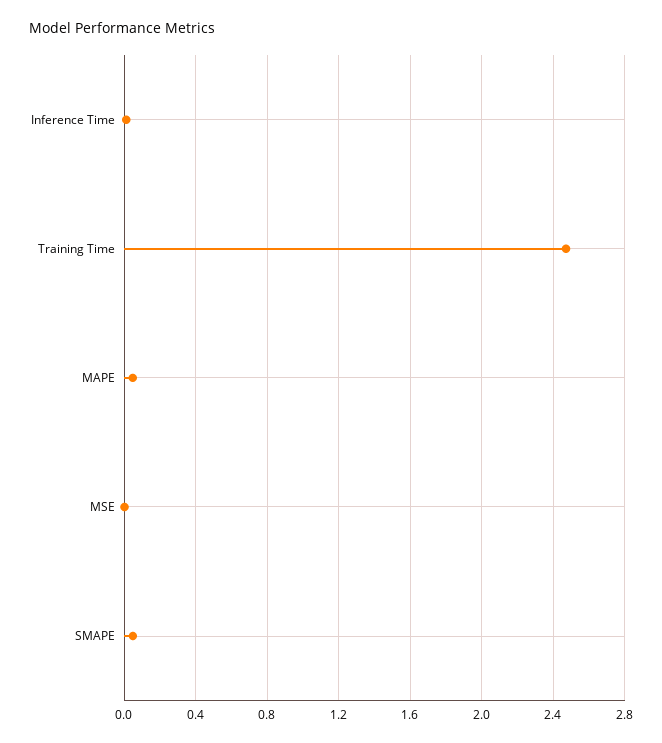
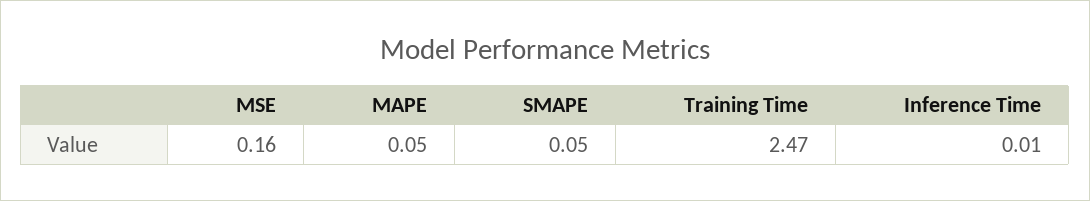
  {
    "Inference Time": 0.01,
    "Training Time": 2.47,
    "MAPE": 0.05,
-   "MSE": 0,
+   "MSE": 0.16,
    "SMAPE": 0.05
  }

